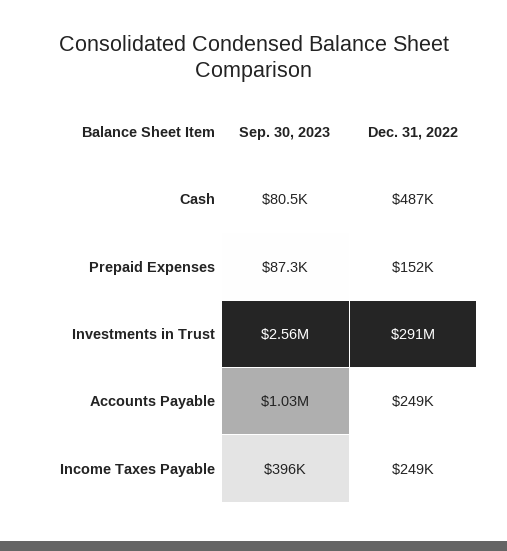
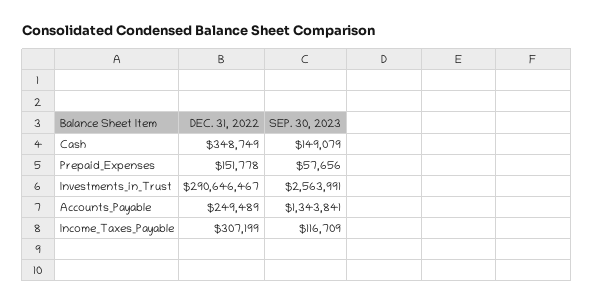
  {
    "Sep. 30, 2023": {
-     "Cash": 80500,
+     "Cash": 149079,
-     "Prepaid Expenses": 87300,
+     "Prepaid Expenses": 57656,
      "Investments in Trust": 2563991,
-     "Accounts Payable": 1030000,
+     "Accounts Payable": 1343841,
-     "Income Taxes Payable": 396000
+     "Income Taxes Payable": 116709
    },
    "Dec. 31, 2022": {
-     "Cash": 487000,
+     "Cash": 348749,
      "Prepaid Expenses": 151778,
      "Investments in Trust": 290646467,
      "Accounts Payable": 249489,
-     "Income Taxes Payable": 249000
+     "Income Taxes Payable": 307199
    }
  }

